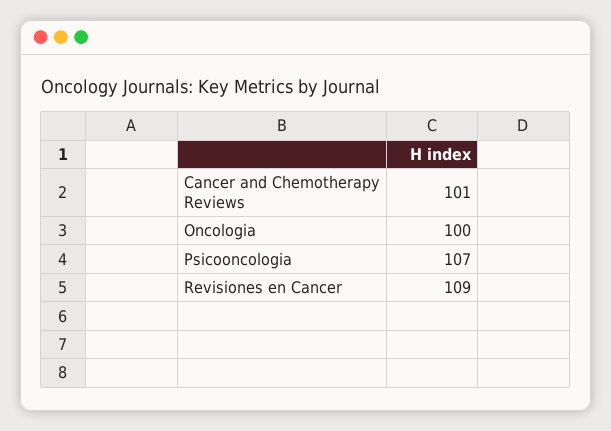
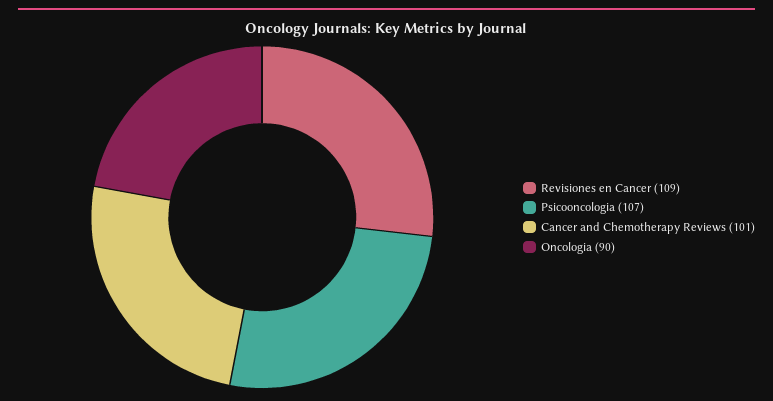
  {
    "Cancer and Chemotherapy Reviews": 101,
-   "Oncologia": 100,
+   "Oncologia": 90,
    "Psicooncologia": 107,
    "Revisiones en Cancer": 109
  }

